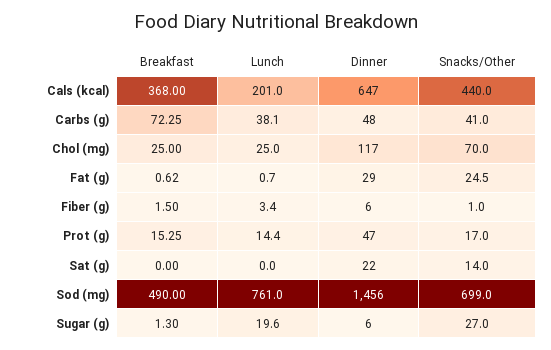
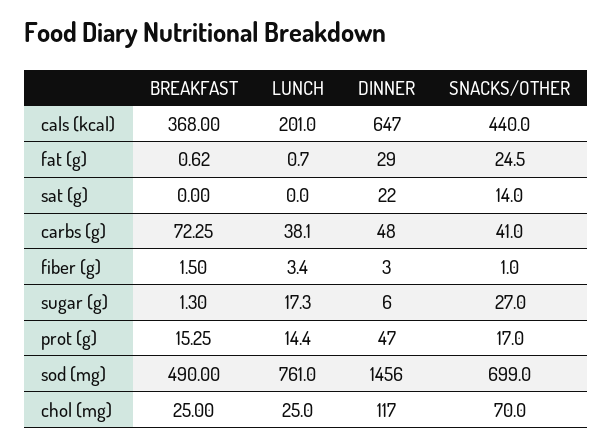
  {
    "Breakfast": {
      "Cals (kcal)": 368,
      "Carbs (g)": 72.25,
      "Chol (mg)": 25,
      "Fat (g)": 0.62,
      "Fiber (g)": 1.5,
      "Prot (g)": 15.25,
      "Sat (g)": 0,
      "Sod (mg)": 490,
      "Sugar (g)": 1.3
    },
    "Lunch": {
      "Cals (kcal)": 201,
      "Carbs (g)": 38.1,
      "Chol (mg)": 25,
      "Fat (g)": 0.7,
      "Fiber (g)": 3.4,
      "Prot (g)": 14.4,
      "Sat (g)": 0,
      "Sod (mg)": 761,
-     "Sugar (g)": 19.6
+     "Sugar (g)": 17.3
    },
    "Dinner": {
      "Cals (kcal)": 647,
      "Carbs (g)": 48,
      "Chol (mg)": 117,
      "Fat (g)": 29,
-     "Fiber (g)": 6,
+     "Fiber (g)": 3,
      "Prot (g)": 47,
      "Sat (g)": 22,
      "Sod (mg)": 1456,
      "Sugar (g)": 6
    },
    "Snacks/Other": {
      "Cals (kcal)": 440,
      "Carbs (g)": 41,
      "Chol (mg)": 70,
      "Fat (g)": 24.5,
      "Fiber (g)": 1,
      "Prot (g)": 17,
      "Sat (g)": 14,
      "Sod (mg)": 699,
      "Sugar (g)": 27
    }
  }

